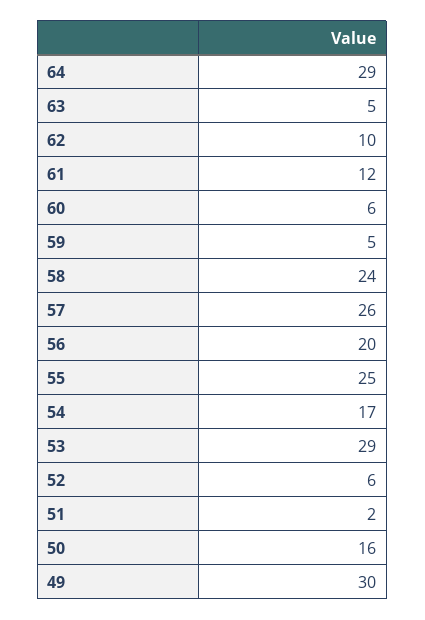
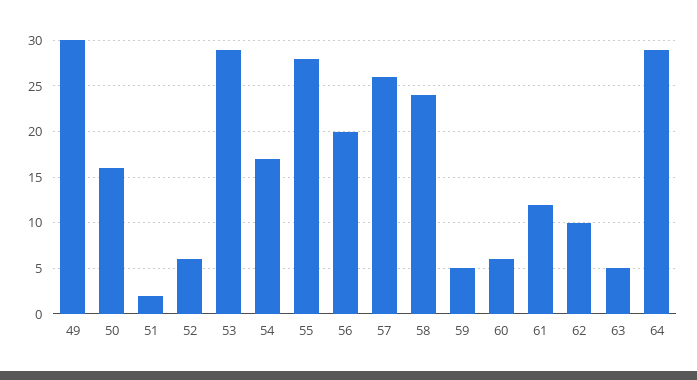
  {
    "64": 29,
    "63": 5,
    "62": 10,
    "61": 12,
    "60": 6,
    "59": 5,
    "58": 24,
    "57": 26,
    "56": 20,
-   "55": 25,
+   "55": 28,
    "54": 17,
    "53": 29,
    "52": 6,
    "51": 2,
    "50": 16,
    "49": 30
  }

